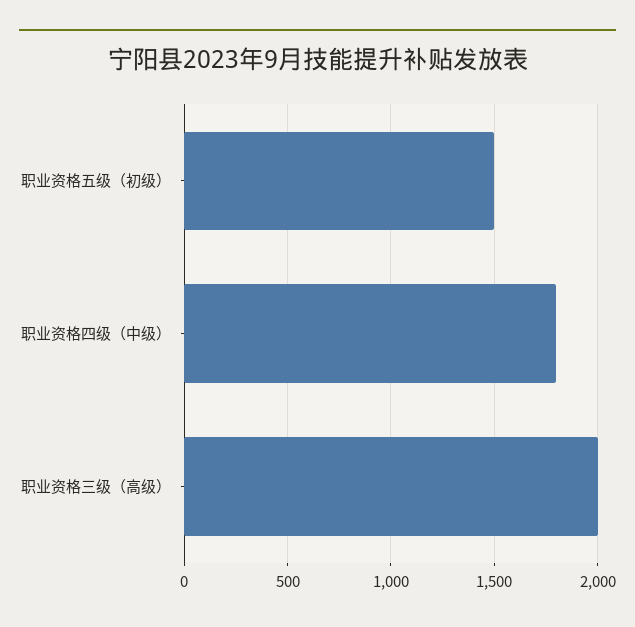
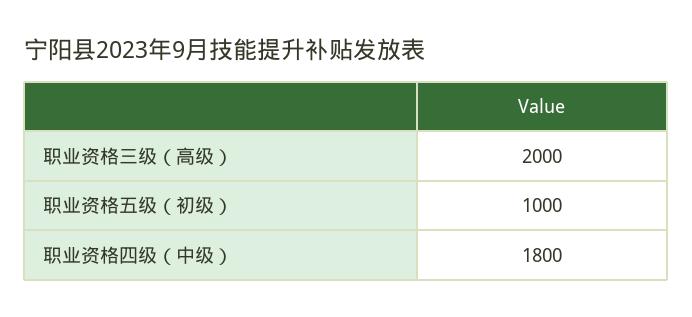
  {
-   "职业资格五级（初级）": 1500,
+   "职业资格五级（初级）": 1000,
    "职业资格四级（中级）": 1800,
    "职业资格三级（高级）": 2000
  }

